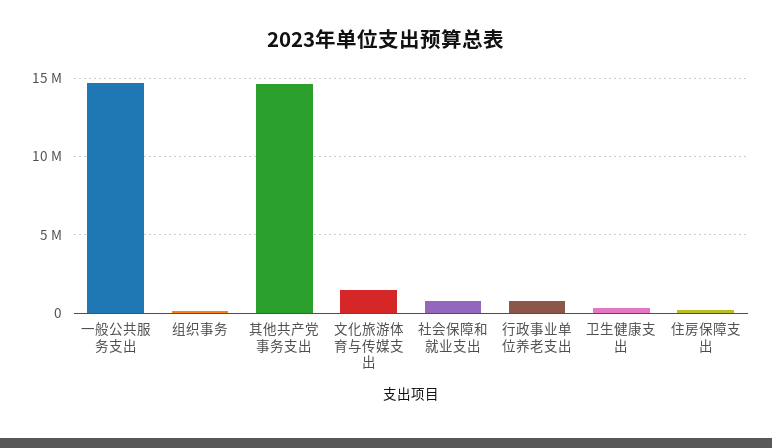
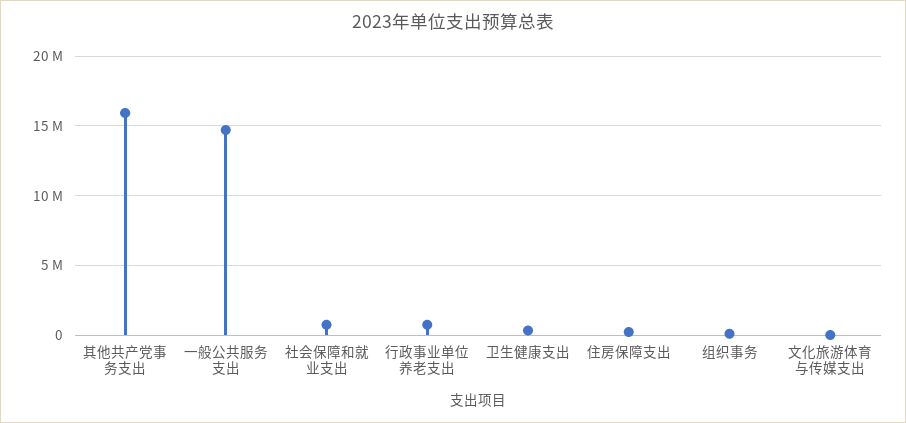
  {
    "一般公共服务支出": 14500000,
    "组织事务": 0,
-   "其他共产党事务支出": 14500000,
+   "其他共产党事务支出": 16000000,
-   "文化旅游体育与传媒支出": 1500000,
+   "文化旅游体育与传媒支出": 0,
    "社会保障和就业支出": 500000,
    "行政事业单位养老支出": 500000,
    "卫生健康支出": 500000,
    "住房保障支出": 0
  }

